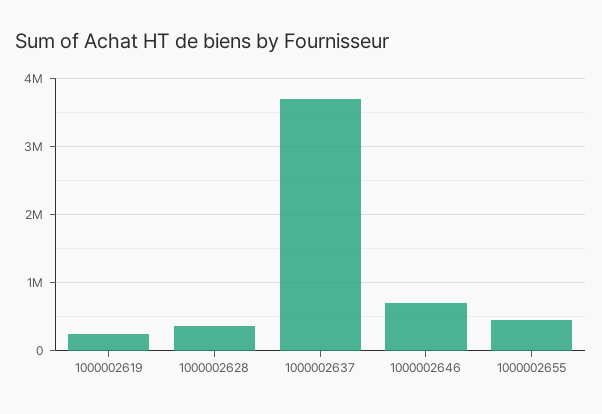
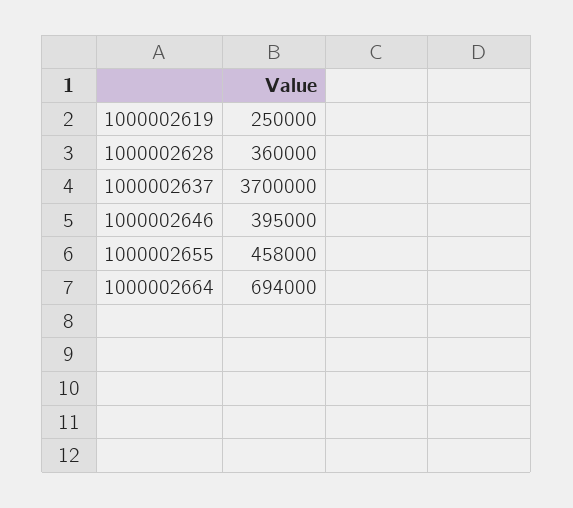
  {
    "1000002619": 250000,
    "1000002628": 360000,
    "1000002637": 3700000,
-   "1000002646": 700000,
+   "1000002646": 395000,
-   "1000002655": 458000
+   "1000002655": 458000,
+   "1000002664": 694000
  }

